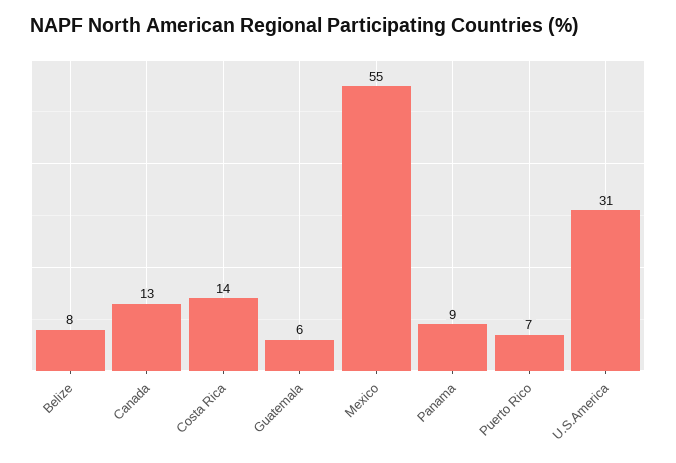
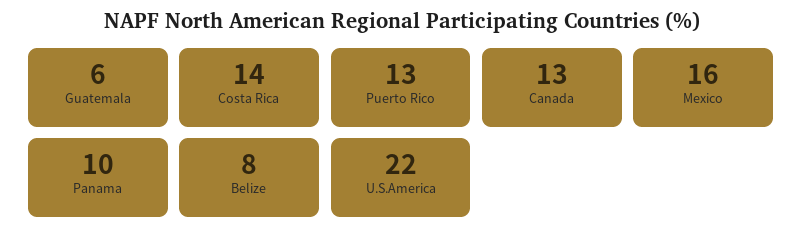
  {
    "Belize": 8,
    "Canada": 13,
    "Costa Rica": 14,
    "Guatemala": 6,
-   "Mexico": 55,
+   "Mexico": 16,
-   "Panama": 9,
+   "Panama": 10,
-   "Puerto Rico": 7,
+   "Puerto Rico": 13,
-   "U.S.America": 31
+   "U.S.America": 22
  }

